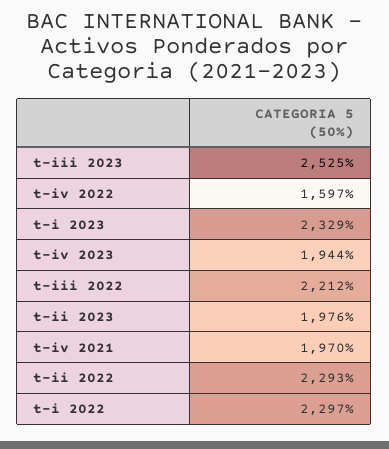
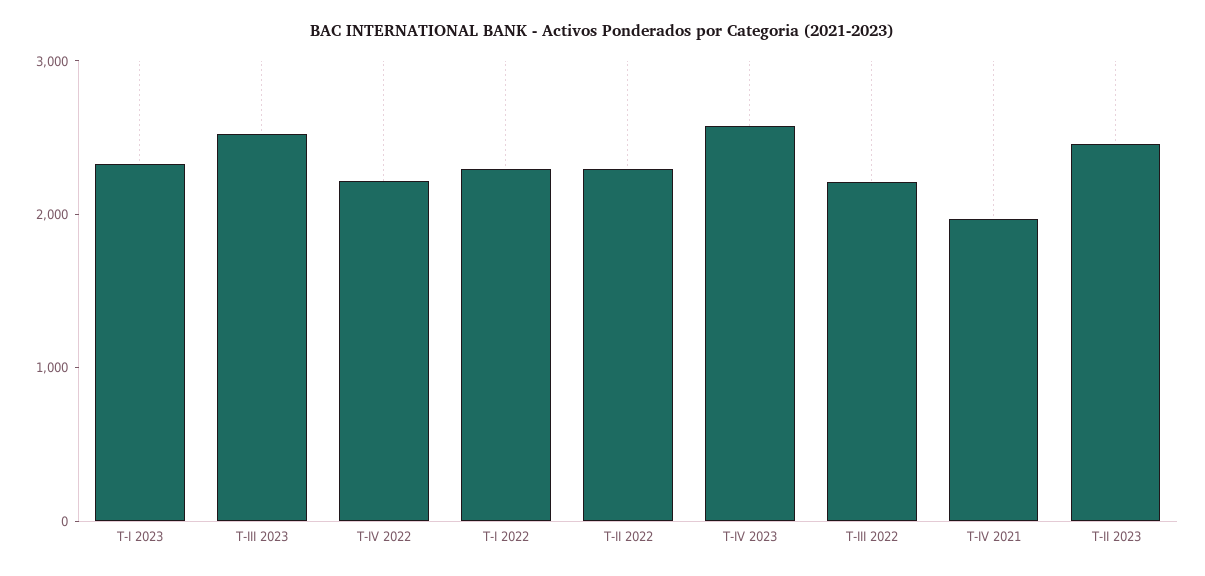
  {
    "t-iii 2023": 2525,
-   "t-iv 2022": 1597,
+   "t-iv 2022": 2200,
    "t-i 2023": 2329,
-   "t-iv 2023": 1944,
+   "t-iv 2023": 2600,
    "t-iii 2022": 2212,
-   "t-ii 2023": 1976,
+   "t-ii 2023": 2400,
    "t-iv 2021": 1970,
    "t-ii 2022": 2293,
    "t-i 2022": 2297
  }

